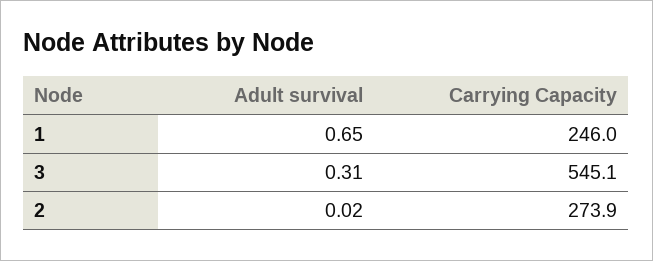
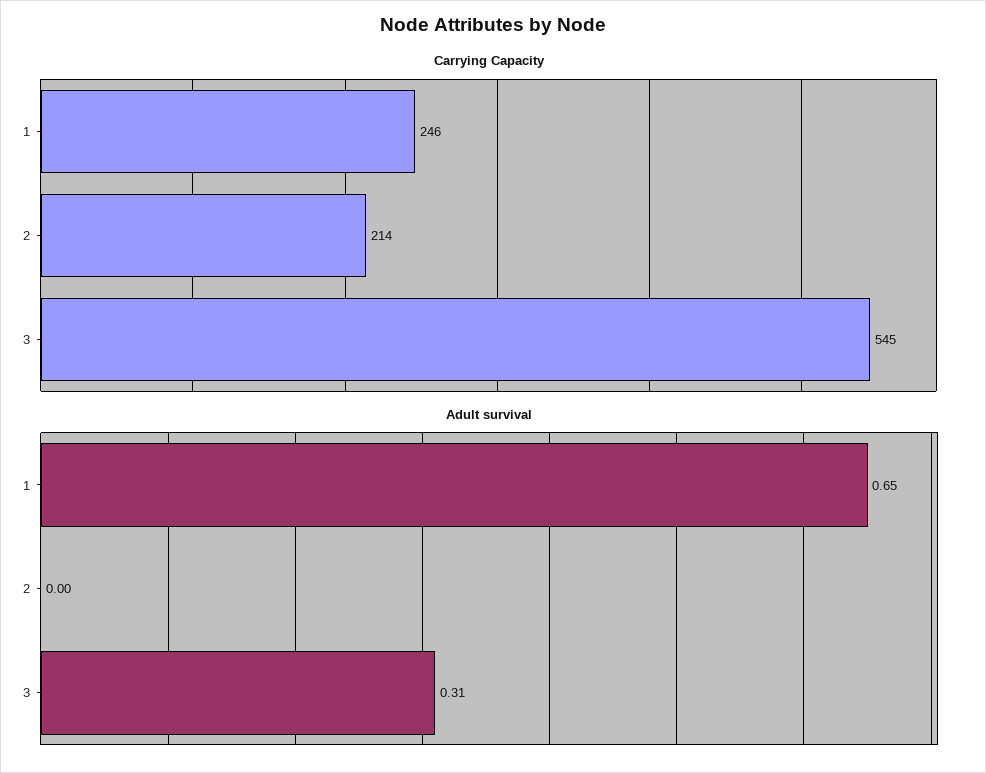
  {
    "Adult survival": {
      "1": 0.65,
      "3": 0.31,
-     "2": 0.02
+     "2": 0
    },
    "Carrying Capacity": {
      "1": 246,
      "3": 545.1,
-     "2": 273.9
+     "2": 214
    }
  }

